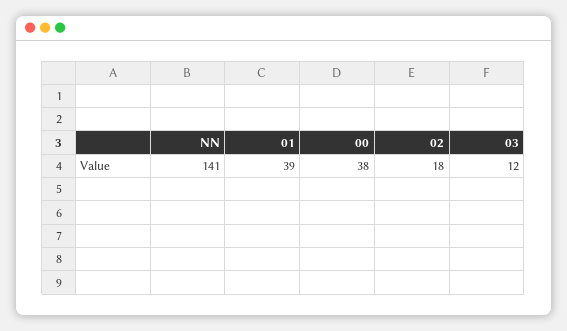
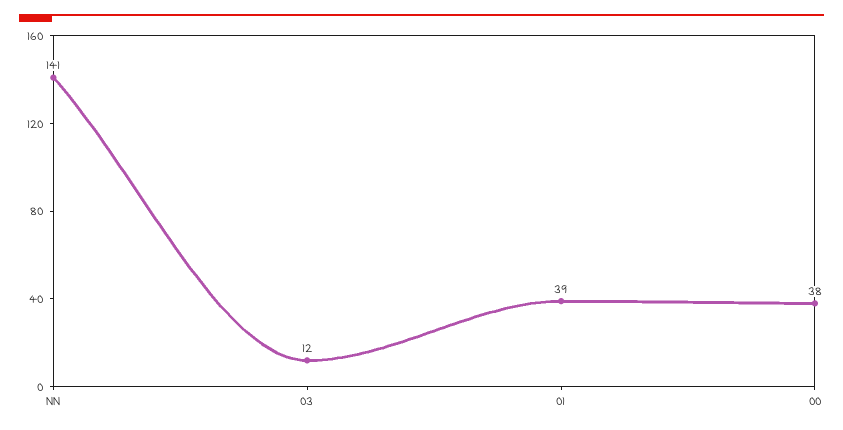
  {
    "NN": 141,
    "01": 39,
    "00": 38,
-   "02": 18,
    "03": 12
  }

